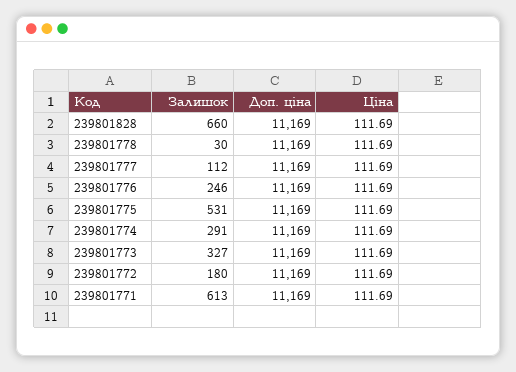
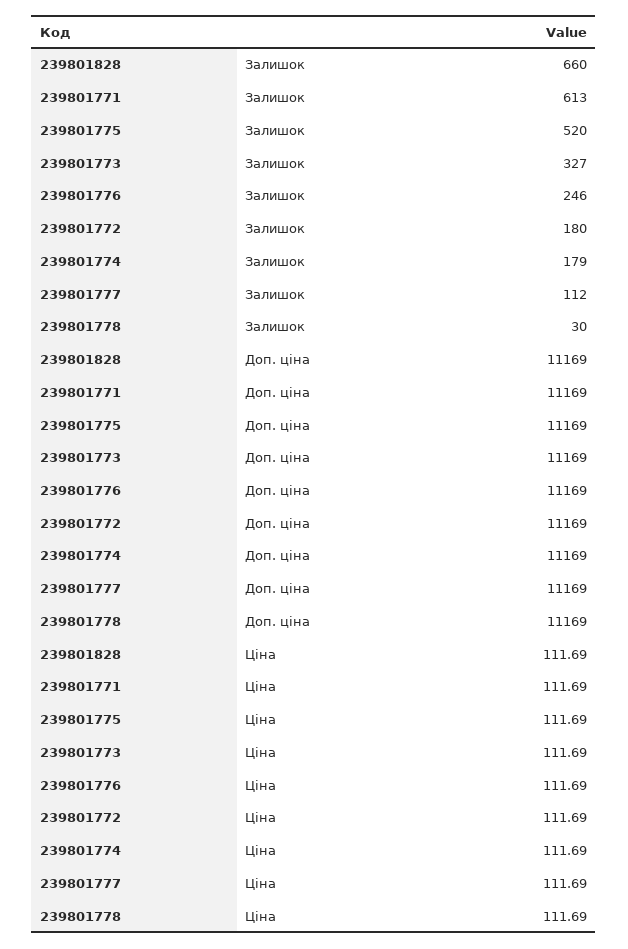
  {
    "Залишок": {
      "239801828": 660,
      "239801778": 30,
      "239801777": 112,
      "239801776": 246,
-     "239801775": 531,
+     "239801775": 520,
-     "239801774": 291,
+     "239801774": 179,
      "239801773": 327,
      "239801772": 180,
      "239801771": 613
    },
    "Доп. ціна": {
      "239801828": 11169,
      "239801778": 11169,
      "239801777": 11169,
      "239801776": 11169,
      "239801775": 11169,
      "239801774": 11169,
      "239801773": 11169,
      "239801772": 11169,
      "239801771": 11169
    },
    "Ціна": {
      "239801828": 111.69,
      "239801778": 111.69,
      "239801777": 111.69,
      "239801776": 111.69,
      "239801775": 111.69,
      "239801774": 111.69,
      "239801773": 111.69,
      "239801772": 111.69,
      "239801771": 111.69
    }
  }

